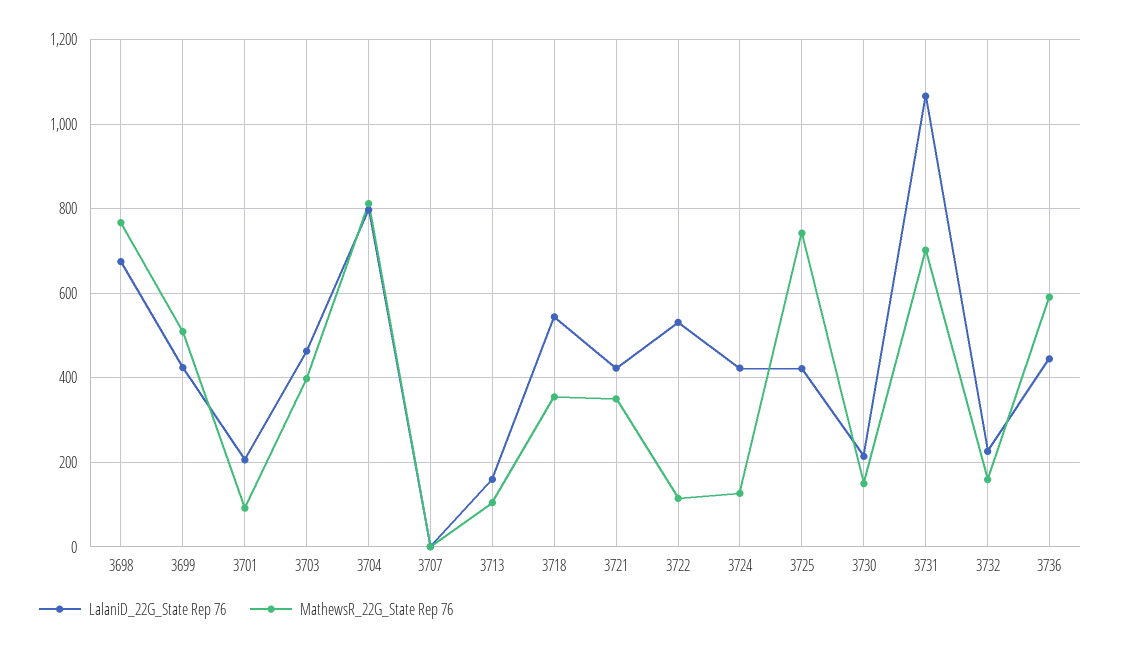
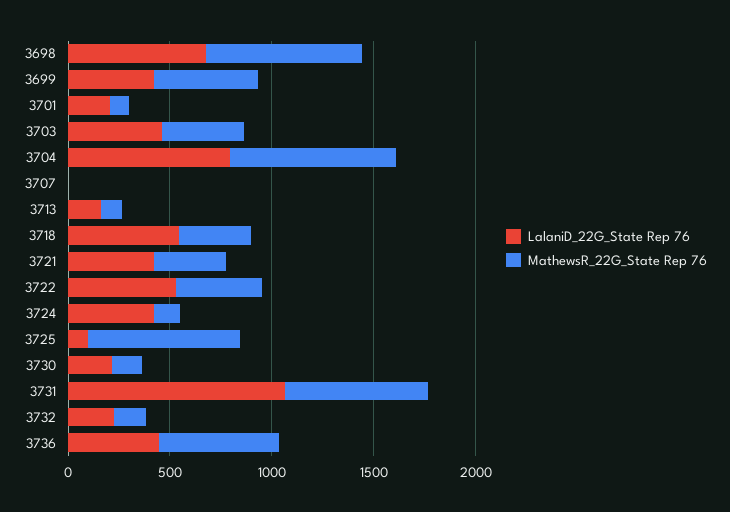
  {
    "LalaniD_22G_State Rep 76": {
      "3698": 680,
      "3699": 420,
      "3701": 200,
      "3703": 460,
      "3704": 800,
      "3707": 0,
      "3713": 160,
      "3718": 540,
      "3721": 420,
      "3722": 540,
      "3724": 420,
-     "3725": 420,
+     "3725": 100,
      "3730": 220,
      "3731": 1060,
      "3732": 220,
      "3736": 440
    },
    "MathewsR_22G_State Rep 76": {
      "3698": 760,
      "3699": 500,
      "3701": 100,
      "3703": 400,
      "3704": 820,
      "3707": 0,
      "3713": 100,
      "3718": 360,
      "3721": 360,
-     "3722": 120,
+     "3722": 400,
      "3724": 120,
      "3725": 740,
      "3730": 160,
      "3731": 700,
      "3732": 160,
      "3736": 600
    }
  }

